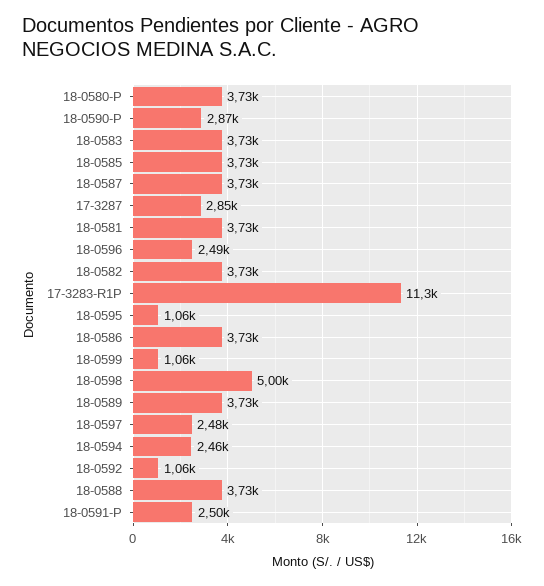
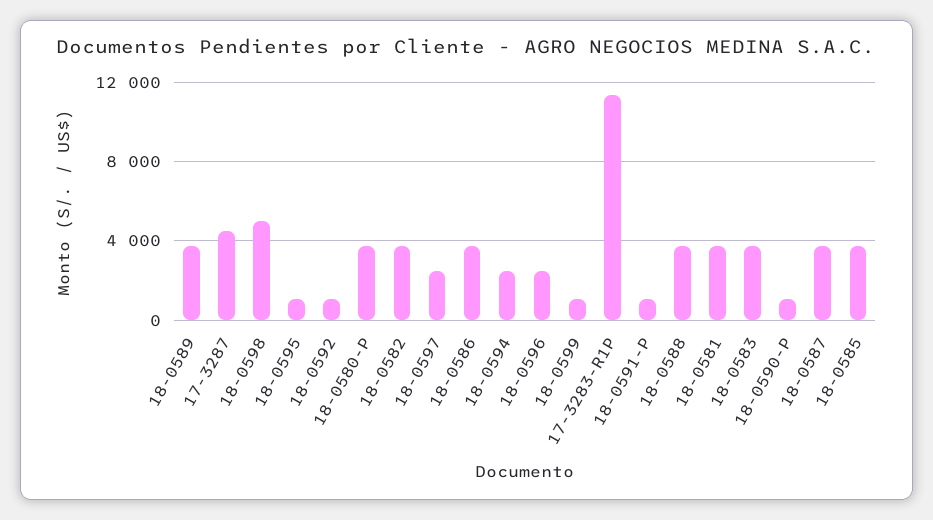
  {
    "18-0580-P": 3730,
-   "18-0590-P": 2870,
+   "18-0590-P": 1000,
    "18-0583": 3730,
    "18-0585": 3730,
    "18-0587": 3730,
-   "17-3287": 2850,
+   "17-3287": 4500,
    "18-0581": 3730,
    "18-0596": 2490,
    "18-0582": 3730,
    "17-3283-R1P": 11300,
    "18-0595": 1060,
    "18-0586": 3730,
    "18-0599": 1060,
    "18-0598": 5000,
    "18-0589": 3730,
    "18-0597": 2480,
    "18-0594": 2460,
    "18-0592": 1060,
    "18-0588": 3730,
-   "18-0591-P": 2500
+   "18-0591-P": 1000
  }

